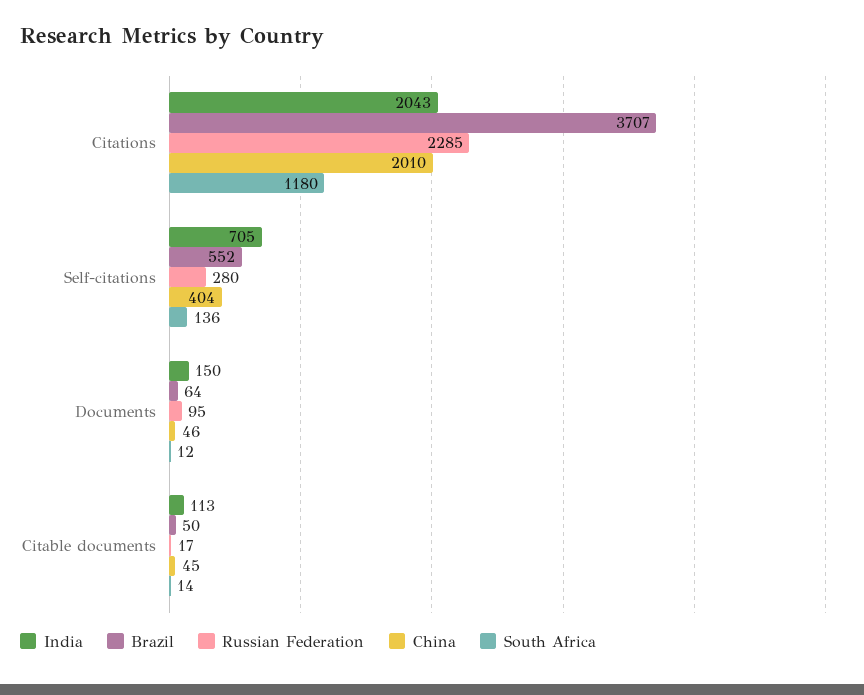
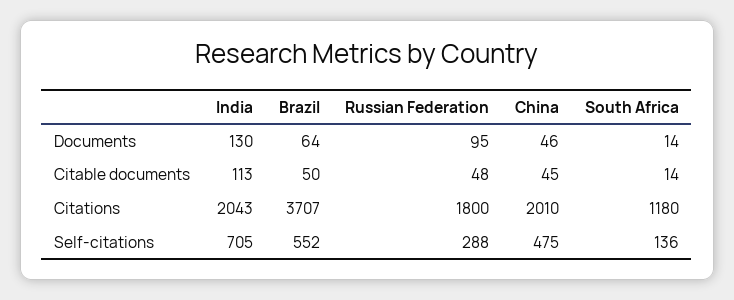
  {
    "India": {
      "Citations": 2043,
      "Self-citations": 705,
-     "Documents": 150,
+     "Documents": 130,
      "Citable documents": 113
    },
    "Brazil": {
      "Citations": 3707,
      "Self-citations": 552,
      "Documents": 64,
      "Citable documents": 50
    },
    "Russian Federation": {
-     "Citations": 2285,
+     "Citations": 1800,
-     "Self-citations": 280,
+     "Self-citations": 288,
      "Documents": 95,
-     "Citable documents": 17
+     "Citable documents": 48
    },
    "China": {
      "Citations": 2010,
-     "Self-citations": 404,
+     "Self-citations": 475,
      "Documents": 46,
      "Citable documents": 45
    },
    "South Africa": {
      "Citations": 1180,
      "Self-citations": 136,
-     "Documents": 12,
+     "Documents": 14,
      "Citable documents": 14
    }
  }

